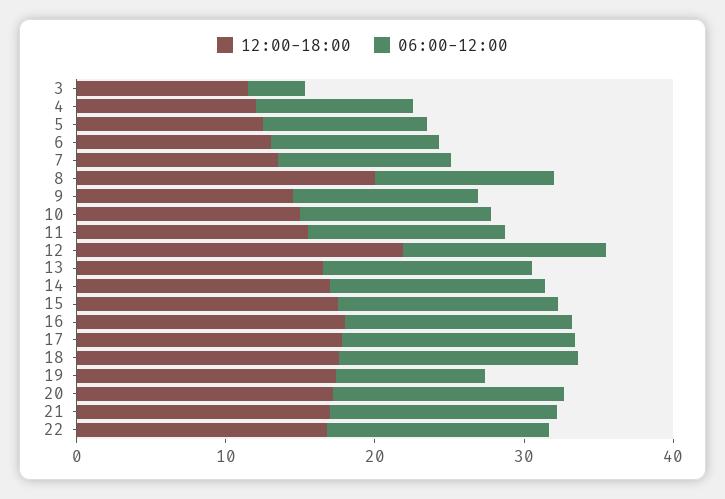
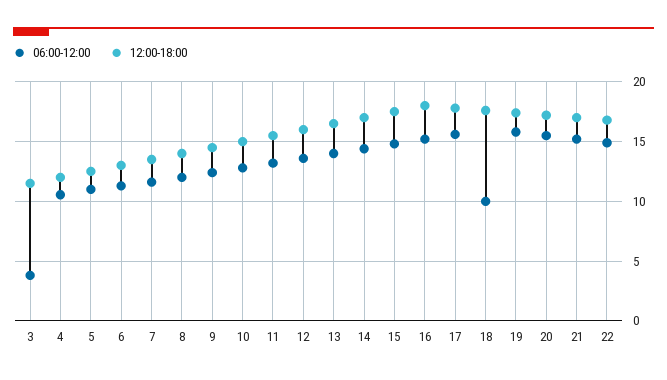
  {
    "12:00-18:00": {
      "3": 12,
      "4": 12,
      "5": 13,
      "6": 13,
      "7": 14,
-     "8": 20,
+     "8": 14,
      "9": 15,
      "10": 15,
      "11": 16,
-     "12": 22,
+     "12": 16,
      "13": 17,
      "14": 17,
      "15": 18,
      "16": 18,
      "17": 18,
      "18": 18,
      "19": 17,
      "20": 17,
      "21": 17,
      "22": 17
    },
    "06:00-12:00": {
      "3": 4,
      "4": 11,
      "5": 11,
      "6": 11,
      "7": 12,
      "8": 12,
      "9": 12,
      "10": 13,
      "11": 13,
      "12": 14,
      "13": 14,
      "14": 14,
      "15": 15,
      "16": 15,
      "17": 16,
-     "18": 16,
+     "18": 10,
-     "19": 10,
+     "19": 16,
      "20": 16,
      "21": 15,
      "22": 15
    }
  }

